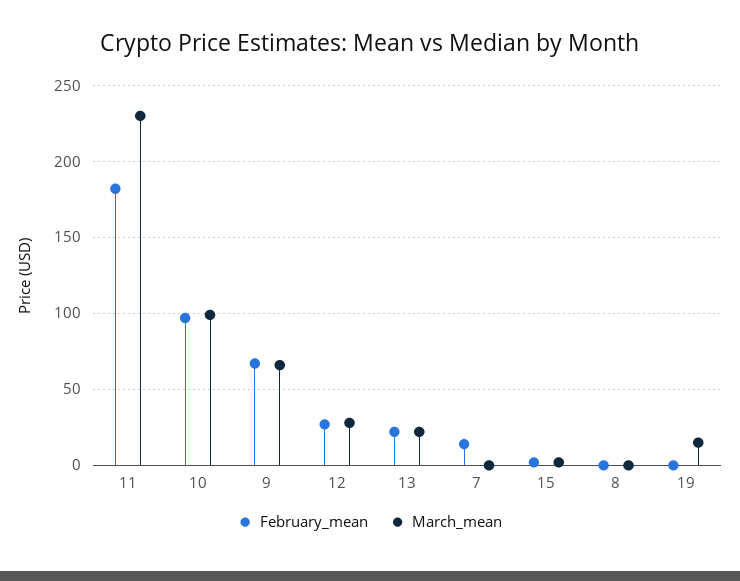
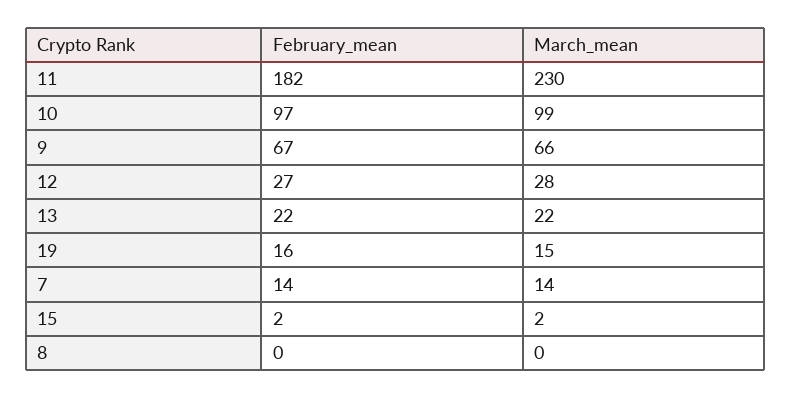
  {
    "February_mean": {
      "11": 182,
      "10": 97,
      "9": 67,
      "12": 27,
      "13": 22,
      "7": 14,
      "15": 2,
      "8": 0,
-     "19": 0
+     "19": 16
    },
    "March_mean": {
      "11": 230,
      "10": 99,
      "9": 66,
      "12": 28,
      "13": 22,
-     "7": 0,
+     "7": 14,
      "15": 2,
      "8": 0,
      "19": 15
    }
  }

